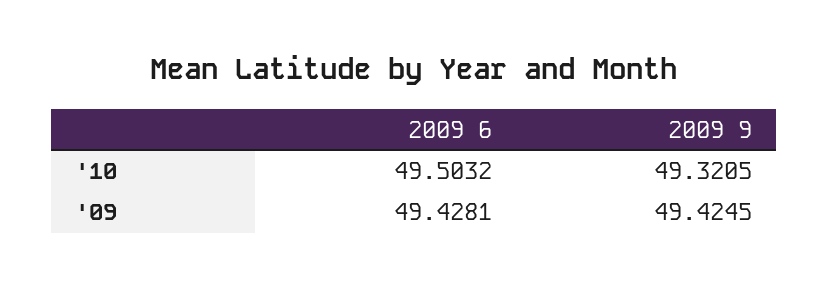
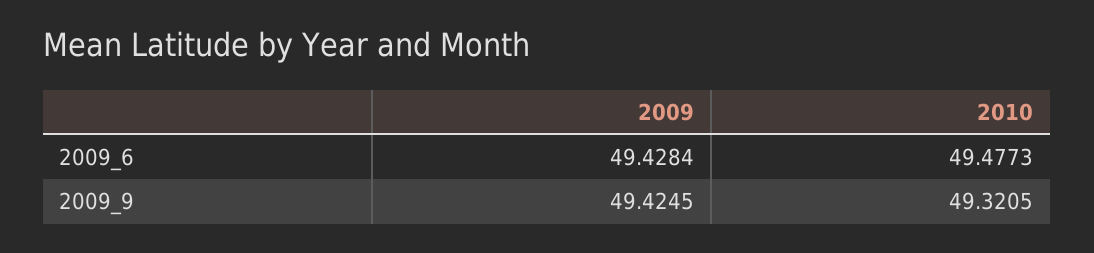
  {
    "2009 6": {
-     "'10": 49.5032,
+     "'10": 49.4773,
-     "'09": 49.4281
+     "'09": 49.4284
    },
    "2009 9": {
      "'10": 49.3205,
      "'09": 49.4245
    }
  }

